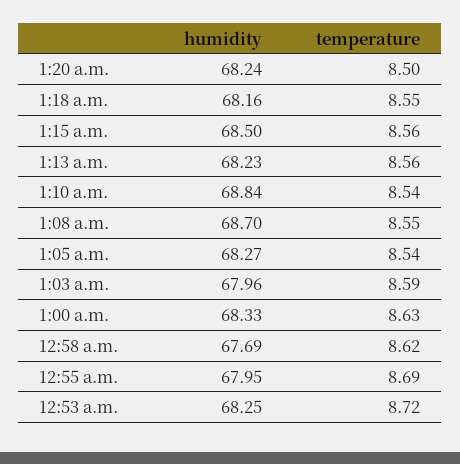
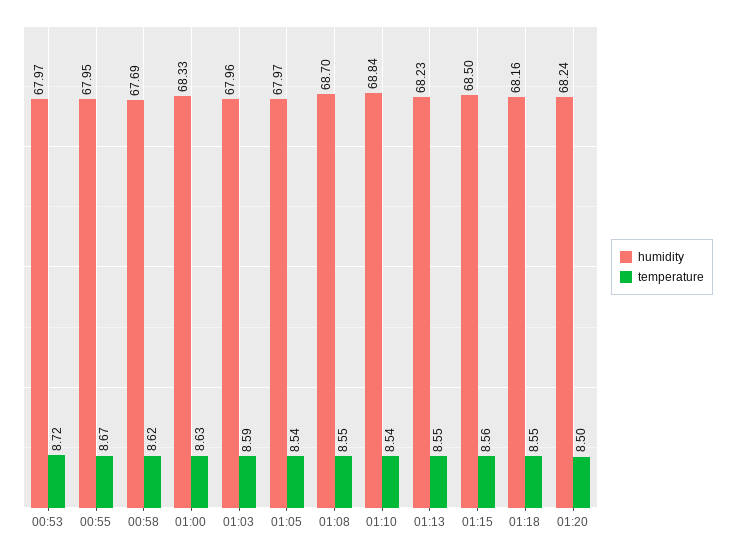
  {
    "humidity": {
      "1:20 a.m.": 68.24,
      "1:18 a.m.": 68.16,
      "1:15 a.m.": 68.5,
      "1:13 a.m.": 68.23,
      "1:10 a.m.": 68.84,
      "1:08 a.m.": 68.7,
-     "1:05 a.m.": 68.27,
+     "1:05 a.m.": 67.97,
      "1:03 a.m.": 67.96,
      "1:00 a.m.": 68.33,
      "12:58 a.m.": 67.69,
      "12:55 a.m.": 67.95,
-     "12:53 a.m.": 68.25
+     "12:53 a.m.": 67.97
    },
    "temperature": {
      "1:20 a.m.": 8.5,
      "1:18 a.m.": 8.55,
      "1:15 a.m.": 8.56,
-     "1:13 a.m.": 8.56,
+     "1:13 a.m.": 8.55,
      "1:10 a.m.": 8.54,
      "1:08 a.m.": 8.55,
      "1:05 a.m.": 8.54,
      "1:03 a.m.": 8.59,
      "1:00 a.m.": 8.63,
      "12:58 a.m.": 8.62,
-     "12:55 a.m.": 8.69,
+     "12:55 a.m.": 8.67,
      "12:53 a.m.": 8.72
    }
  }

